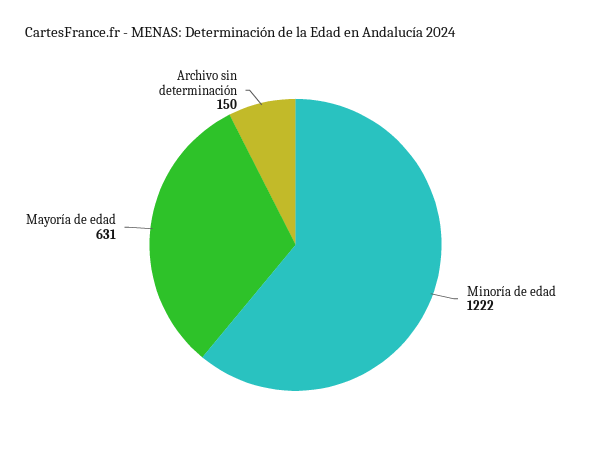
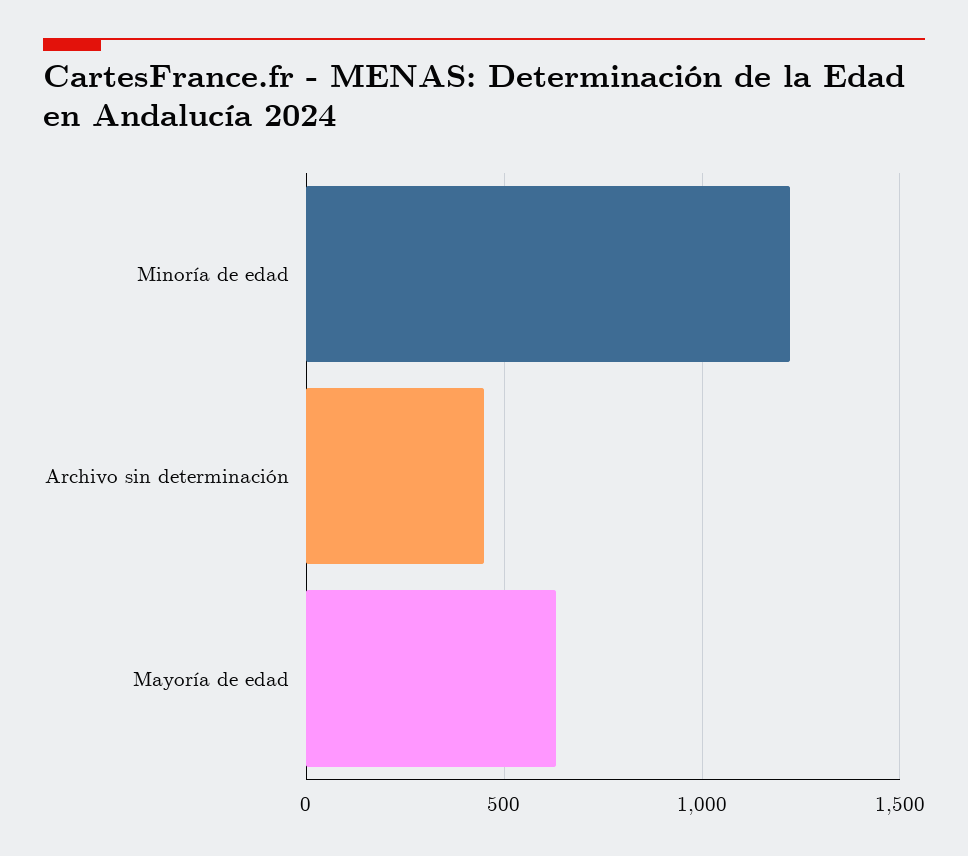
  {
    "Minoría de edad": 1222,
    "Mayoría de edad": 631,
-   "Archivo sin determinación": 150
+   "Archivo sin determinación": 450
  }

